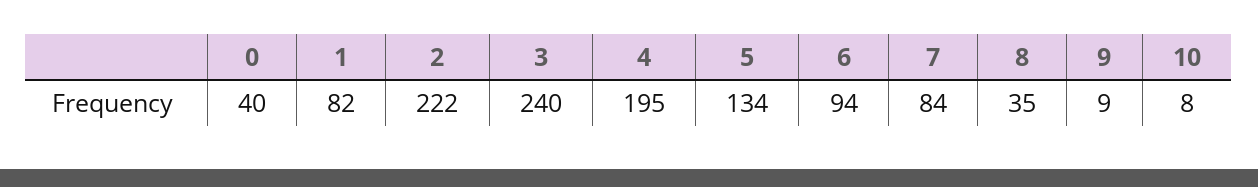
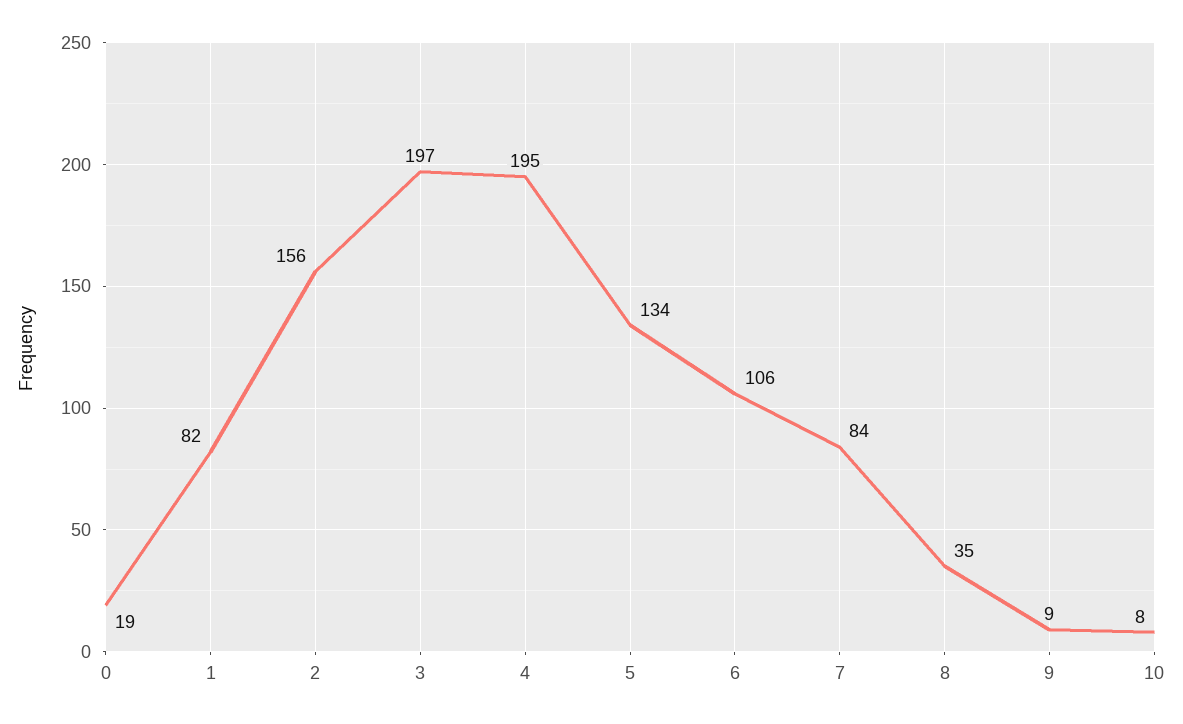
  {
-   "0": 40,
+   "0": 19,
    "1": 82,
-   "2": 222,
+   "2": 156,
-   "3": 240,
+   "3": 197,
    "4": 195,
    "5": 134,
-   "6": 94,
+   "6": 106,
    "7": 84,
    "8": 35,
    "9": 9,
    "10": 8
  }

